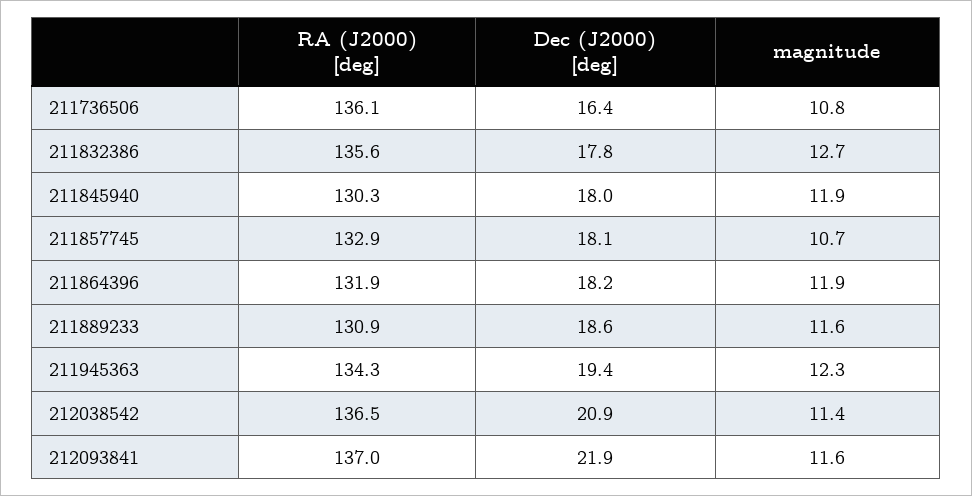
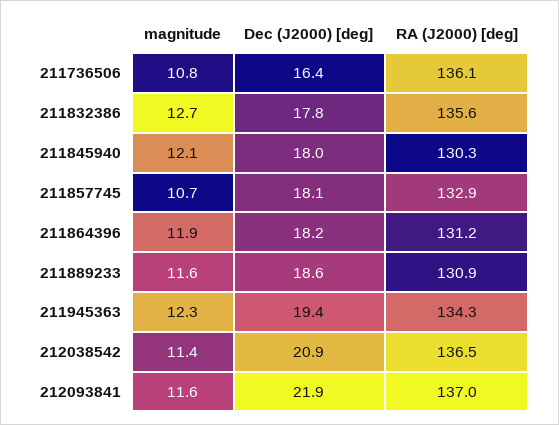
  {
    "RA (J2000) [deg]": {
      "211736506": 136.1,
      "211832386": 135.6,
      "211845940": 130.3,
      "211857745": 132.9,
-     "211864396": 131.9,
+     "211864396": 131.2,
      "211889233": 130.9,
      "211945363": 134.3,
      "212038542": 136.5,
      "212093841": 137
    },
    "Dec (J2000) [deg]": {
      "211736506": 16.4,
      "211832386": 17.8,
      "211845940": 18,
      "211857745": 18.1,
      "211864396": 18.2,
      "211889233": 18.6,
      "211945363": 19.4,
      "212038542": 20.9,
      "212093841": 21.9
    },
    "magnitude": {
      "211736506": 10.8,
      "211832386": 12.7,
-     "211845940": 11.9,
+     "211845940": 12.1,
      "211857745": 10.7,
      "211864396": 11.9,
      "211889233": 11.6,
      "211945363": 12.3,
      "212038542": 11.4,
      "212093841": 11.6
    }
  }

